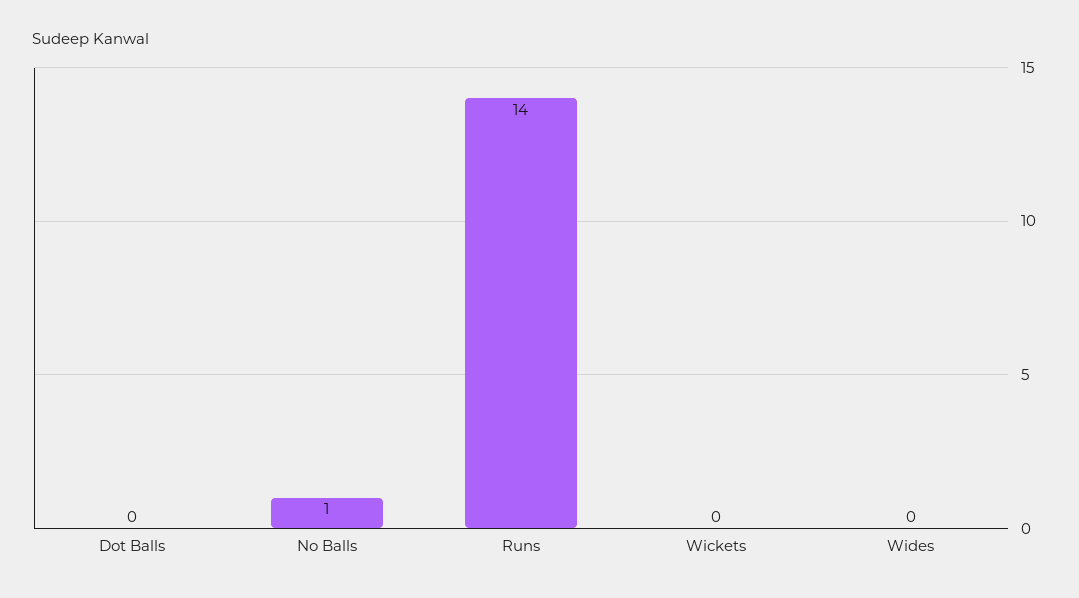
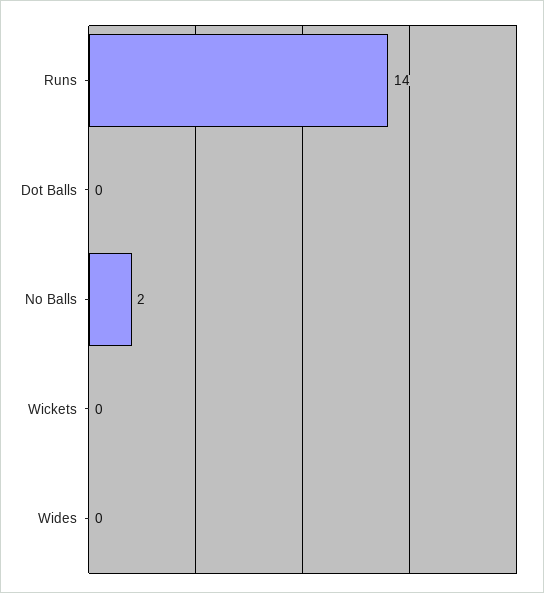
  {
    "Dot Balls": 0,
-   "No Balls": 1,
+   "No Balls": 2,
    "Runs": 14,
    "Wickets": 0,
    "Wides": 0
  }

